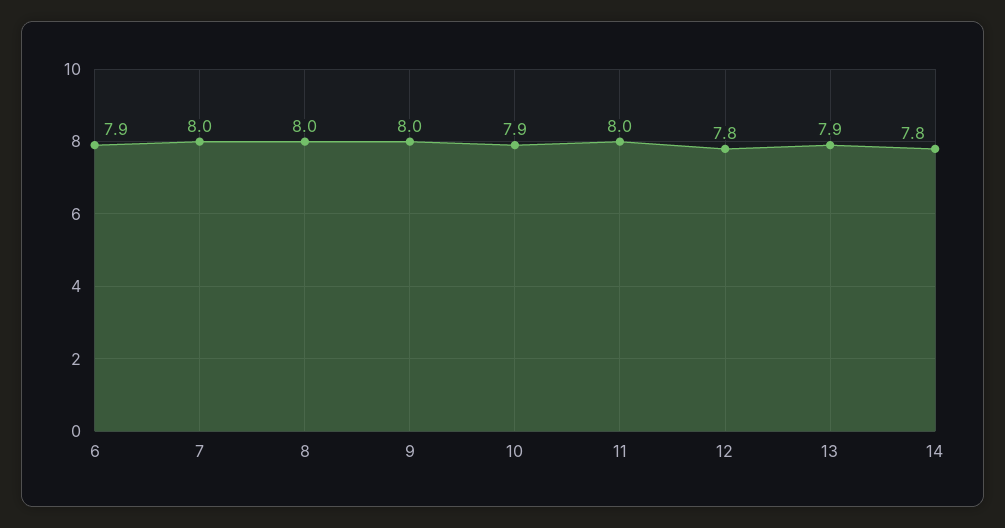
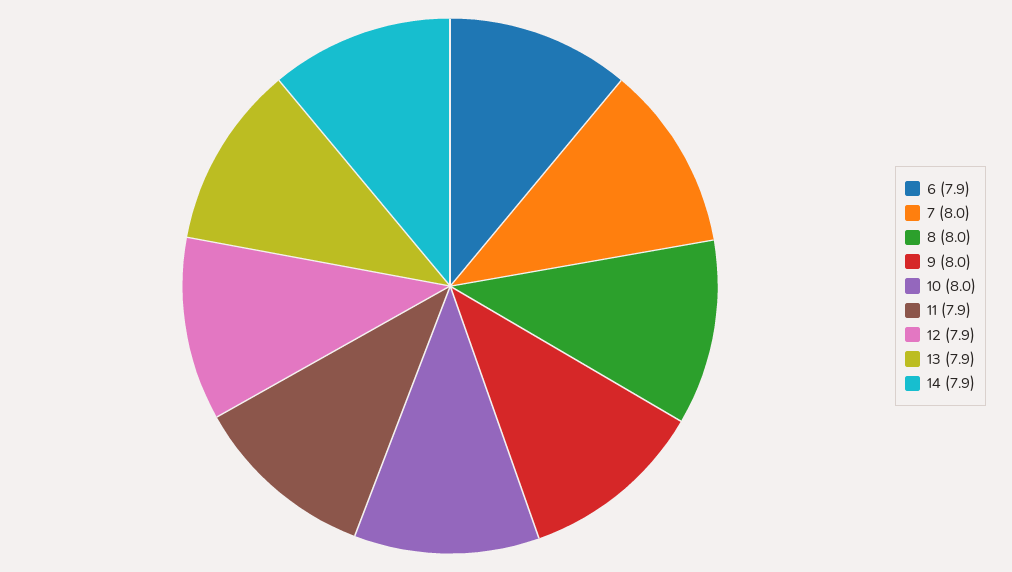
  {
    "6": 7.9,
    "7": 8,
    "8": 8,
    "9": 8,
-   "10": 7.9,
+   "10": 8,
-   "11": 8,
+   "11": 7.9,
-   "12": 7.8,
+   "12": 7.9,
    "13": 7.9,
-   "14": 7.8
+   "14": 7.9
  }

